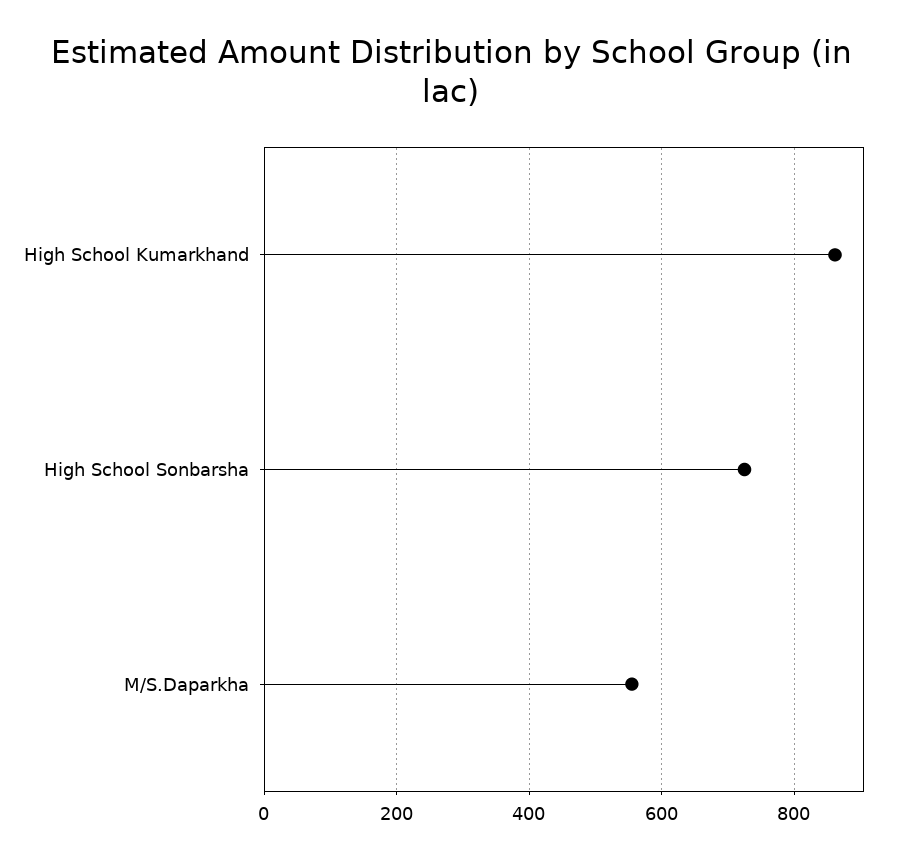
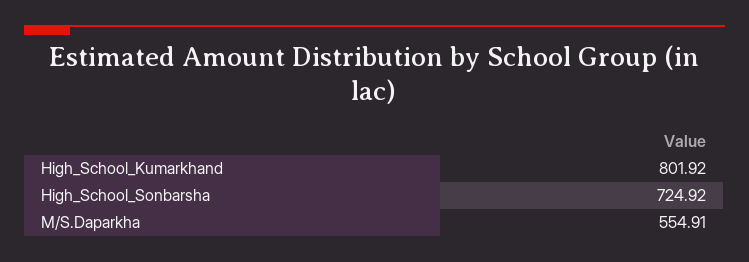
  {
-   "High School Kumarkhand": 860,
+   "High School Kumarkhand": 801.92,
    "High School Sonbarsha": 724.92,
    "M/S.Daparkha": 554.91
  }

